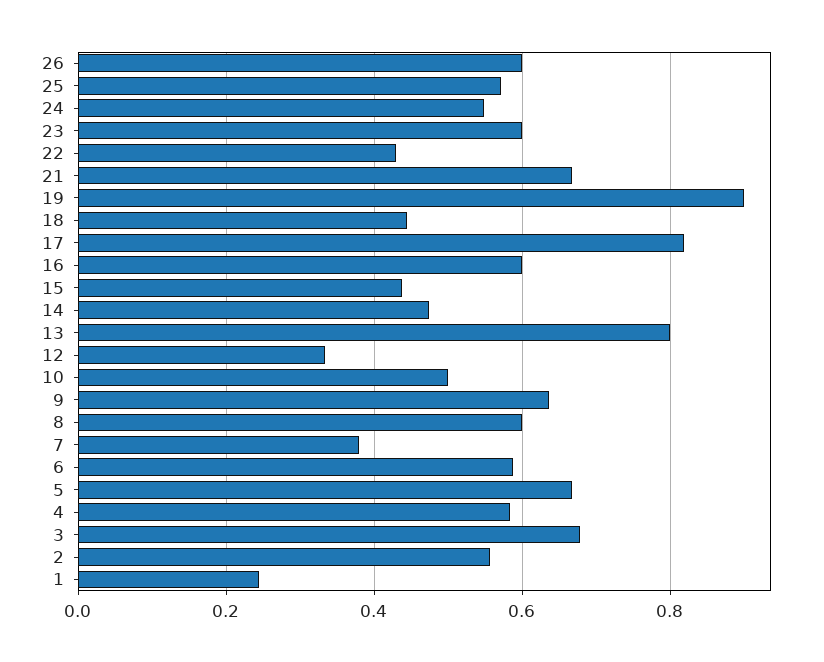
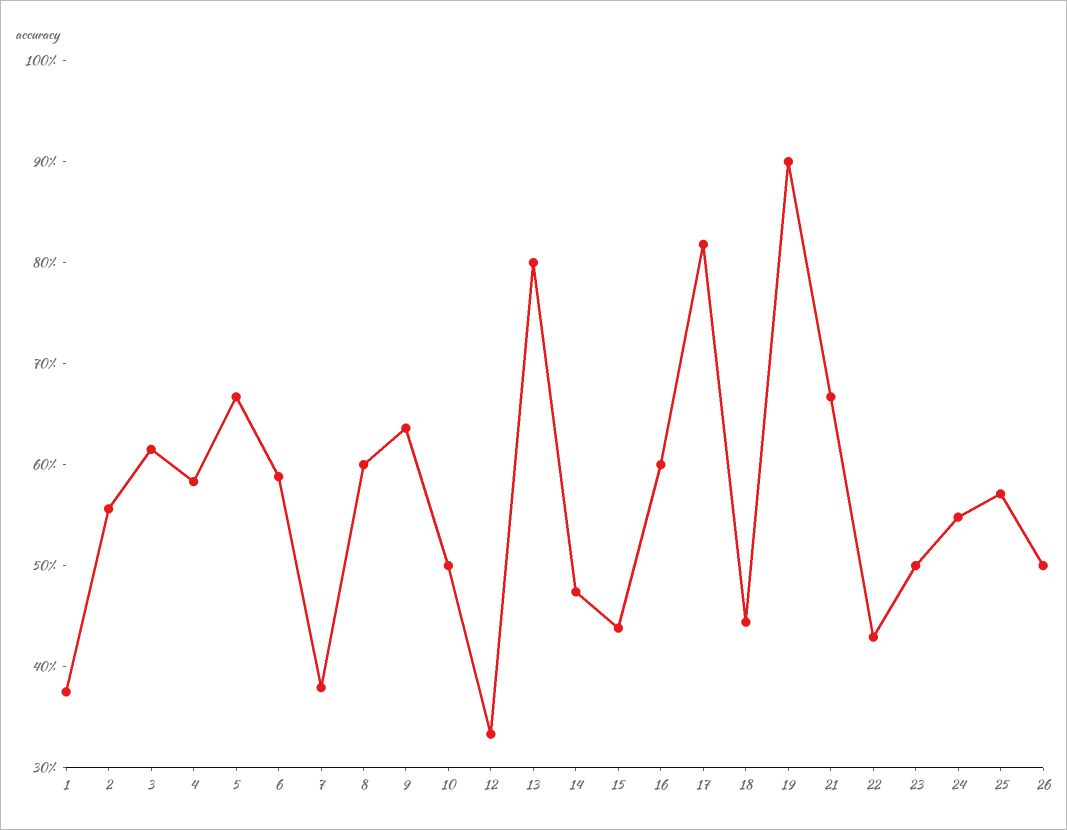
  {
-   "26": 0.6,
+   "26": 0.5,
    "25": 0.58,
    "24": 0.54,
-   "23": 0.6,
+   "23": 0.5,
    "22": 0.42,
    "21": 0.66,
    "19": 0.9,
    "18": 0.44,
    "17": 0.82,
    "16": 0.6,
    "15": 0.44,
    "14": 0.48,
    "13": 0.8,
    "12": 0.34,
    "10": 0.5,
    "9": 0.64,
    "8": 0.6,
    "7": 0.38,
    "6": 0.58,
    "5": 0.66,
    "4": 0.58,
-   "3": 0.68,
+   "3": 0.62,
    "2": 0.56,
-   "1": 0.24
+   "1": 0.38
  }

